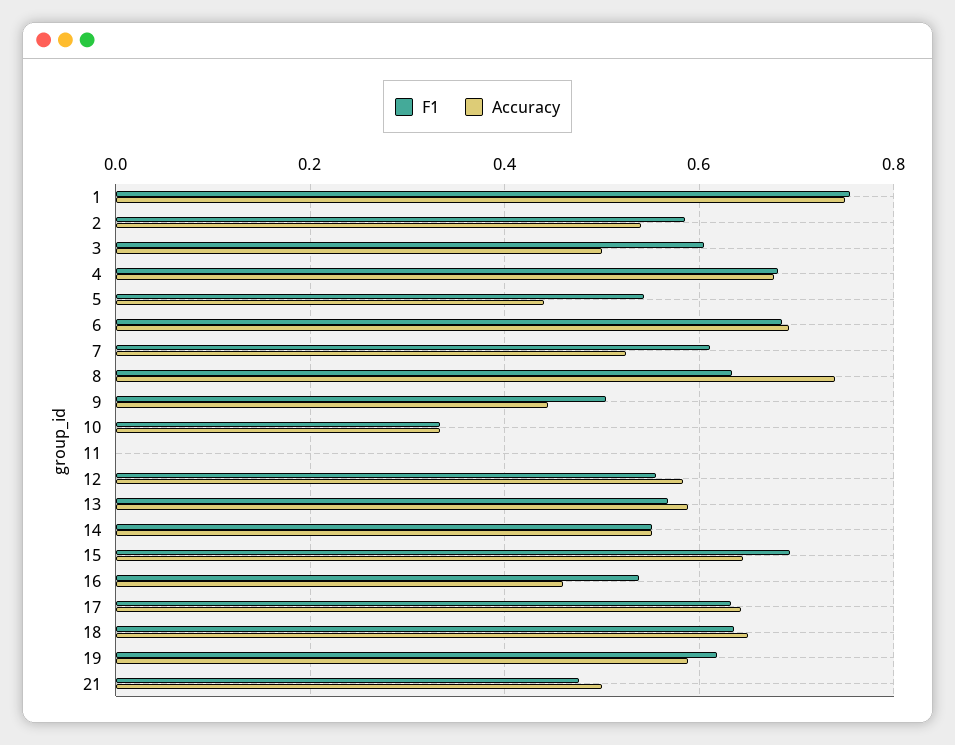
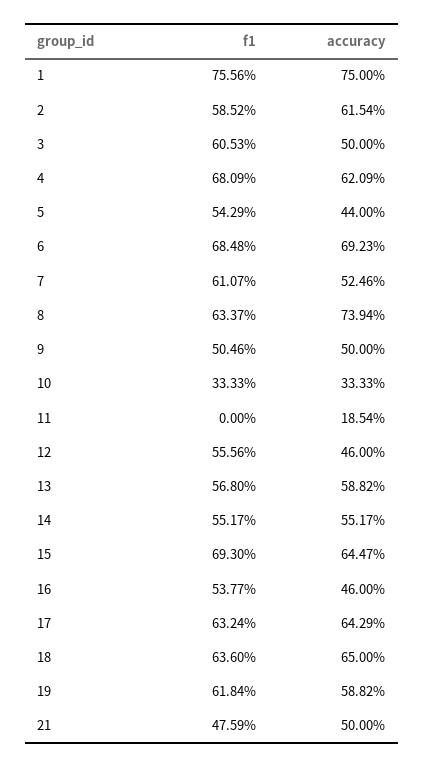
  {
    "F1": {
      "1": 0.7556,
      "2": 0.5852,
      "3": 0.6053,
      "4": 0.6809,
      "5": 0.5429,
      "6": 0.6848,
      "7": 0.6107,
      "8": 0.6337,
      "9": 0.5046,
      "10": 0.3333,
      "11": 0,
      "12": 0.5556,
      "13": 0.568,
      "14": 0.5517,
      "15": 0.693,
      "16": 0.5377,
      "17": 0.6324,
      "18": 0.636,
      "19": 0.6184,
      "21": 0.4759
    },
    "Accuracy": {
      "1": 0.75,
-     "2": 0.54,
+     "2": 0.6154,
      "3": 0.5,
-     "4": 0.68,
+     "4": 0.6209,
      "5": 0.44,
      "6": 0.6923,
      "7": 0.5246,
      "8": 0.7394,
-     "9": 0.44,
+     "9": 0.5,
      "10": 0.3333,
-     "11": 0,
+     "11": 0.1854,
-     "12": 0.58,
+     "12": 0.46,
      "13": 0.5882,
      "14": 0.5517,
      "15": 0.6447,
      "16": 0.46,
      "17": 0.6429,
      "18": 0.65,
      "19": 0.5882,
      "21": 0.5
    }
  }

